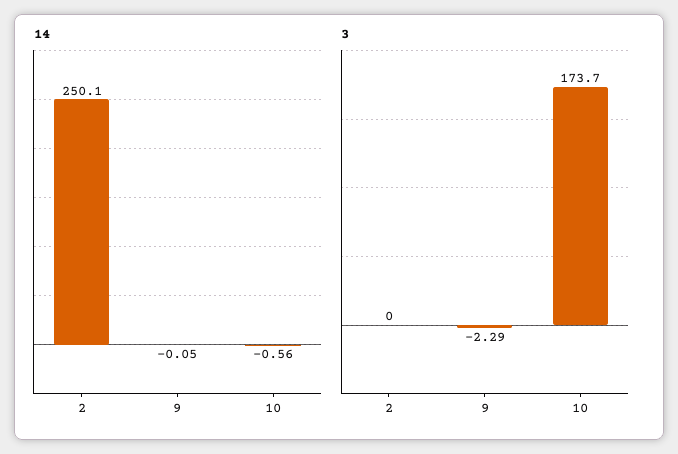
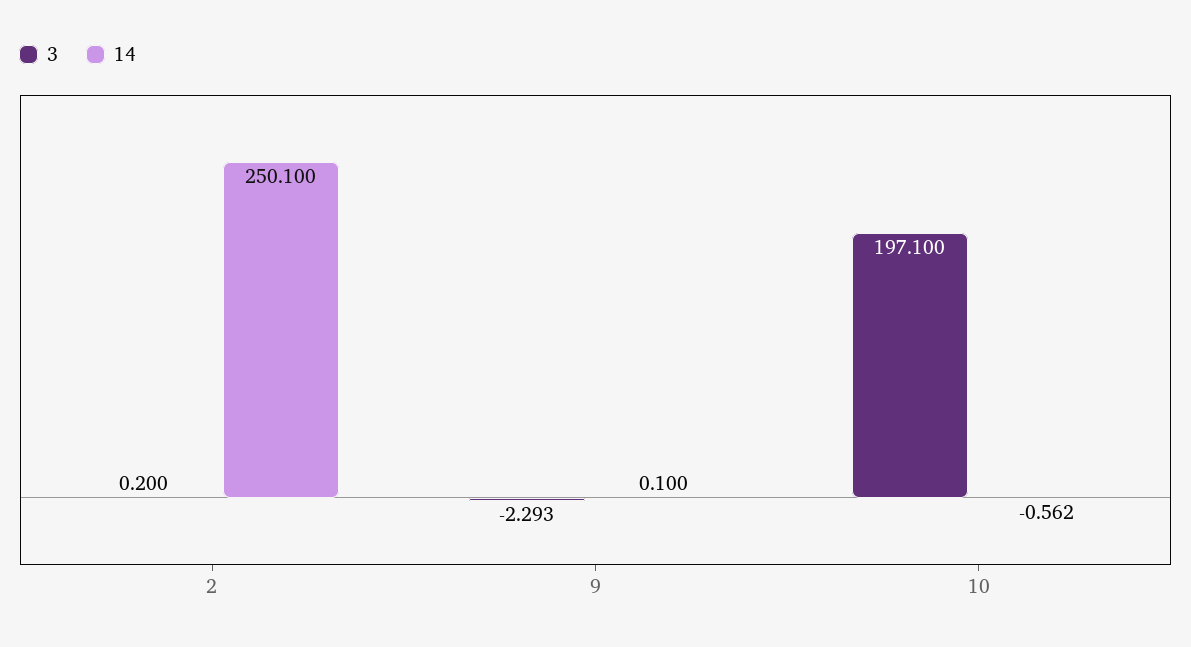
  {
    "14": {
      "2": 250.1,
-     "9": -0.05,
+     "9": 0.1,
      "10": -0.562
    },
    "3": {
-     "2": 0,
+     "2": 0.2,
      "9": -2.293,
-     "10": 173.7
+     "10": 197.1
    }
  }

